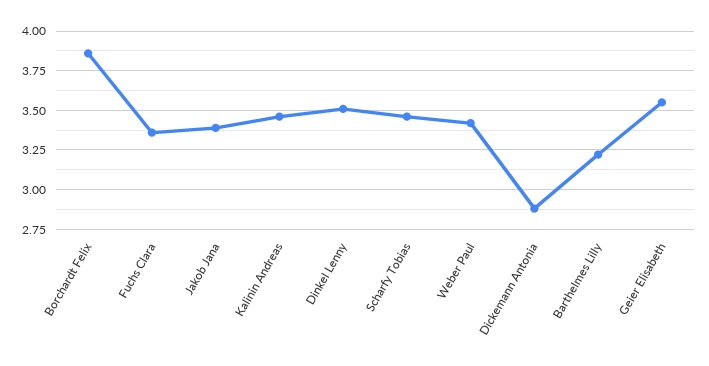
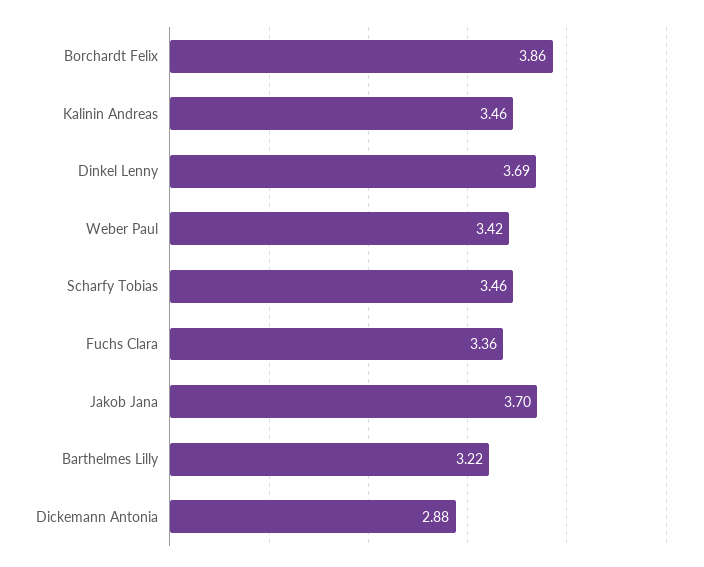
  {
    "Borchardt Felix": 3.86,
    "Fuchs Clara": 3.36,
-   "Jakob Jana": 3.4,
+   "Jakob Jana": 3.7,
    "Kalinin Andreas": 3.46,
-   "Dinkel Lenny": 3.5,
+   "Dinkel Lenny": 3.69,
    "Scharfy Tobias": 3.46,
    "Weber Paul": 3.42,
    "Dickemann Antonia": 2.88,
-   "Barthelmes Lilly": 3.22,
+   "Barthelmes Lilly": 3.22
-   "Geier Elisabeth": 3.55
  }

